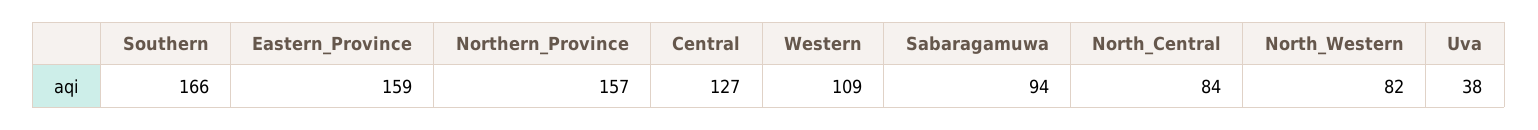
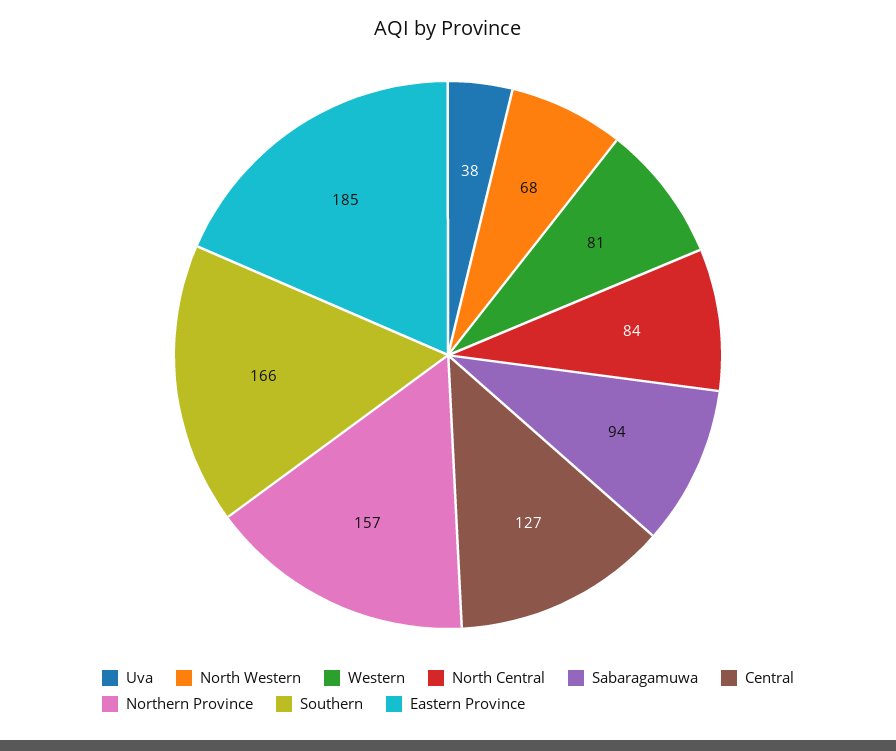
  {
    "Southern": 166,
-   "Eastern_Province": 159,
+   "Eastern_Province": 185,
    "Northern_Province": 157,
    "Central": 127,
-   "Western": 109,
+   "Western": 81,
    "Sabaragamuwa": 94,
    "North_Central": 84,
-   "North_Western": 82,
+   "North_Western": 68,
    "Uva": 38
  }

